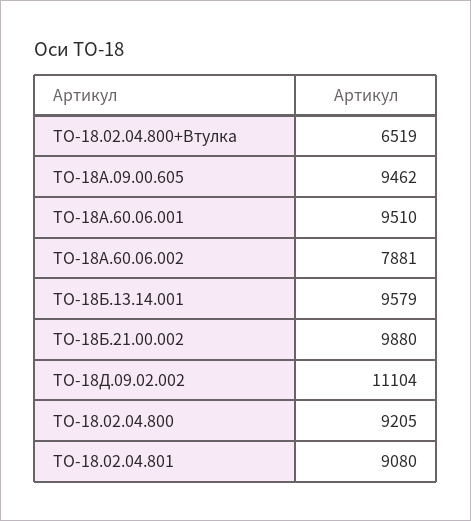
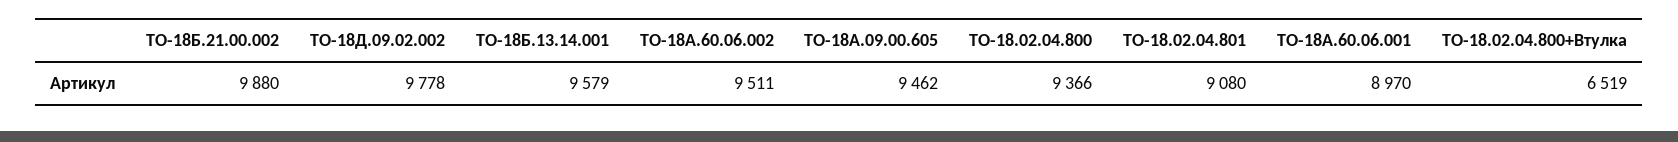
  {
    "ТО-18.02.04.800+Втулка": 6519,
    "ТО-18А.09.00.605": 9462,
-   "ТО-18А.60.06.001": 9510,
+   "ТО-18А.60.06.001": 8970,
-   "ТО-18А.60.06.002": 7881,
+   "ТО-18А.60.06.002": 9511,
    "ТО-18Б.13.14.001": 9579,
    "ТО-18Б.21.00.002": 9880,
-   "ТО-18Д.09.02.002": 11104,
+   "ТО-18Д.09.02.002": 9778,
-   "ТО-18.02.04.800": 9205,
+   "ТО-18.02.04.800": 9366,
    "ТО-18.02.04.801": 9080
  }

